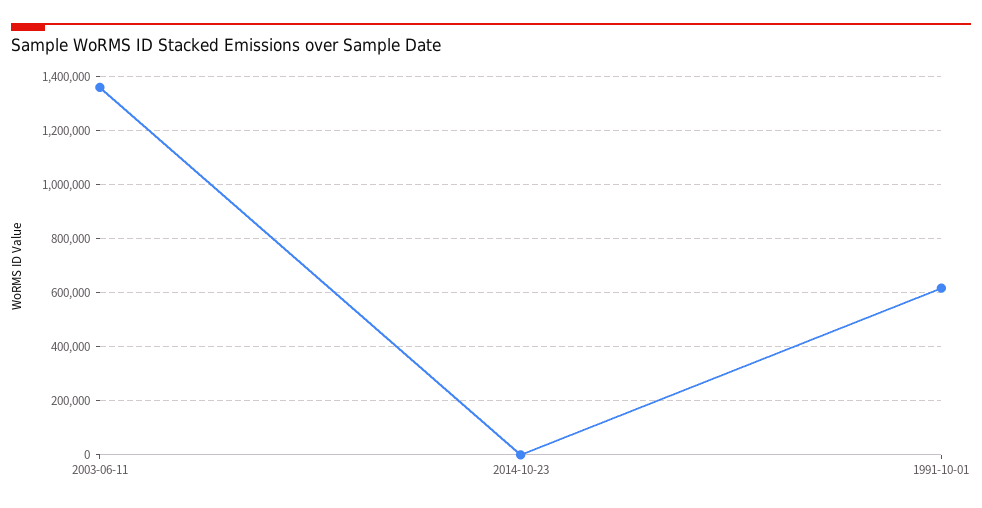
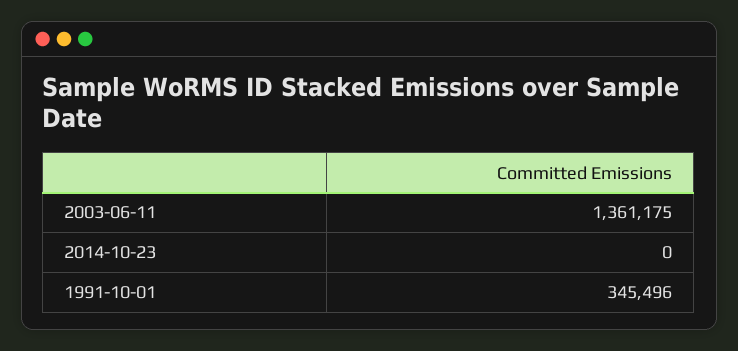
  {
    "2003-06-11": 1361175,
    "2014-10-23": 0,
-   "1991-10-01": 625000
+   "1991-10-01": 345496
  }

